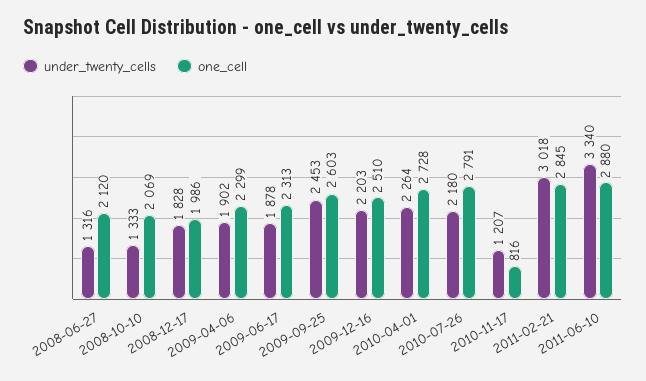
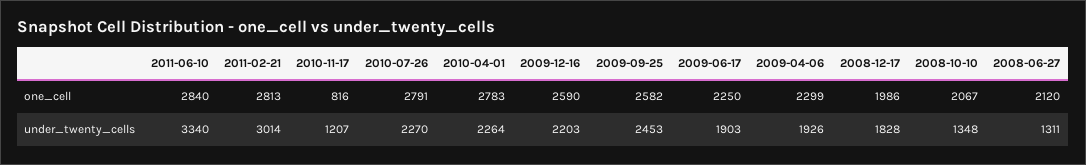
  {
    "under_twenty_cells": {
-     "2008-06-27": 1316,
+     "2008-06-27": 1311,
-     "2008-10-10": 1333,
+     "2008-10-10": 1348,
      "2008-12-17": 1828,
-     "2009-04-06": 1902,
+     "2009-04-06": 1926,
-     "2009-06-17": 1878,
+     "2009-06-17": 1903,
      "2009-09-25": 2453,
      "2009-12-16": 2203,
      "2010-04-01": 2264,
-     "2010-07-26": 2180,
+     "2010-07-26": 2270,
      "2010-11-17": 1207,
-     "2011-02-21": 3018,
+     "2011-02-21": 3014,
      "2011-06-10": 3340
    },
    "one_cell": {
      "2008-06-27": 2120,
-     "2008-10-10": 2069,
+     "2008-10-10": 2067,
      "2008-12-17": 1986,
      "2009-04-06": 2299,
-     "2009-06-17": 2313,
+     "2009-06-17": 2250,
-     "2009-09-25": 2603,
+     "2009-09-25": 2582,
-     "2009-12-16": 2510,
+     "2009-12-16": 2590,
-     "2010-04-01": 2728,
+     "2010-04-01": 2783,
      "2010-07-26": 2791,
      "2010-11-17": 816,
-     "2011-02-21": 2845,
+     "2011-02-21": 2813,
-     "2011-06-10": 2880
+     "2011-06-10": 2840
    }
  }

